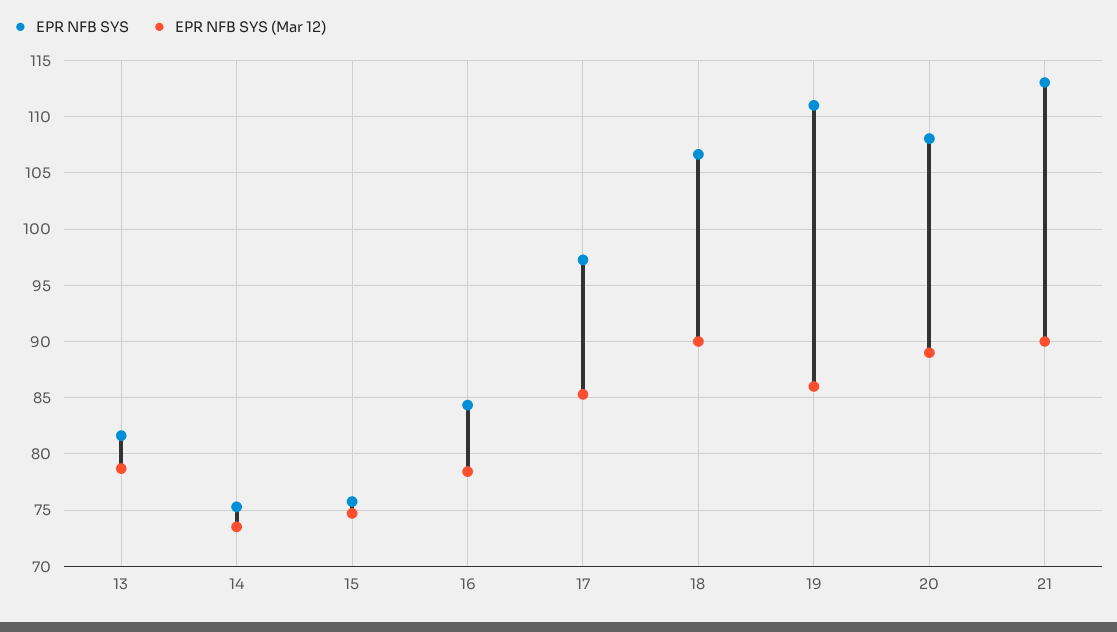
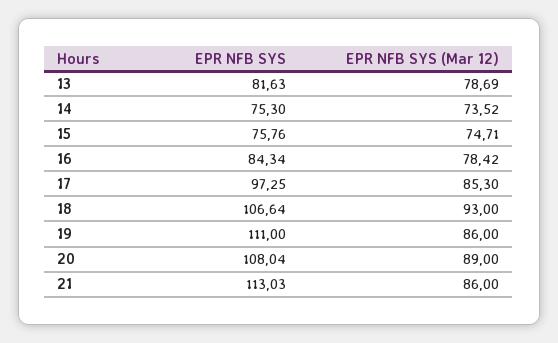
  {
    "EPR NFB SYS": {
      "13": 81.63,
      "14": 75.3,
      "15": 75.76,
      "16": 84.34,
      "17": 97.25,
      "18": 106.64,
      "19": 111,
      "20": 108.04,
      "21": 113.03
    },
    "EPR NFB SYS (Mar 12)": {
      "13": 78.69,
      "14": 73.52,
      "15": 74.71,
      "16": 78.42,
      "17": 85.3,
-     "18": 90,
+     "18": 93,
      "19": 86,
      "20": 89,
-     "21": 90
+     "21": 86
    }
  }

